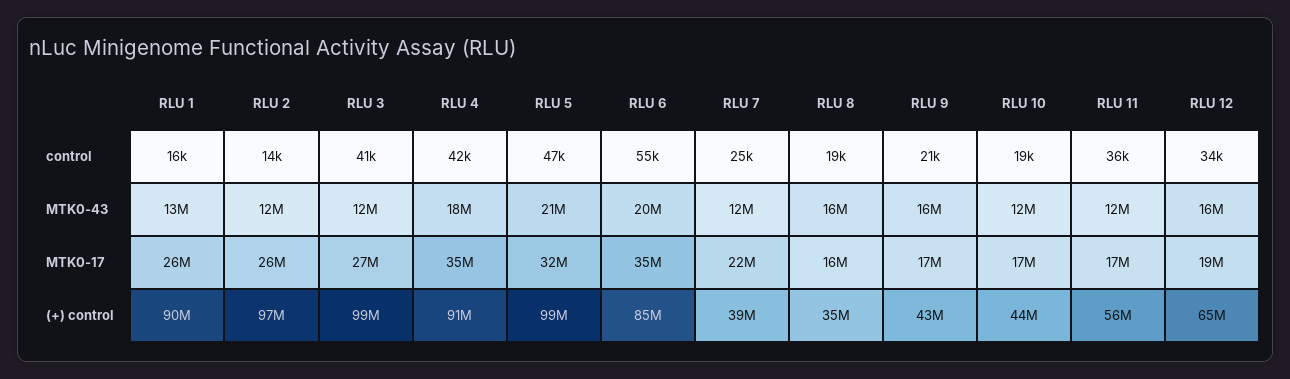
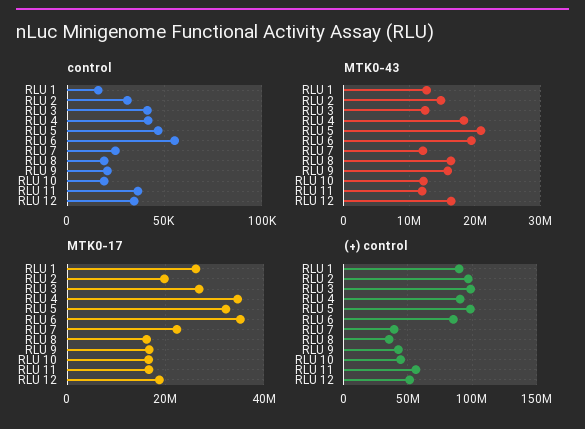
  {
    "control": {
      "RLU 1": 16000,
-     "RLU 2": 14000,
+     "RLU 2": 30000,
      "RLU 3": 41000,
      "RLU 4": 42000,
      "RLU 5": 47000,
      "RLU 6": 55000,
      "RLU 7": 25000,
      "RLU 8": 19000,
      "RLU 9": 21000,
      "RLU 10": 19000,
      "RLU 11": 36000,
      "RLU 12": 34000
    },
    "MTK0-43": {
      "RLU 1": 13000000,
-     "RLU 2": 12000000,
+     "RLU 2": 15000000,
      "RLU 3": 12000000,
      "RLU 4": 18000000,
      "RLU 5": 21000000,
      "RLU 6": 20000000,
      "RLU 7": 12000000,
      "RLU 8": 16000000,
      "RLU 9": 16000000,
      "RLU 10": 12000000,
      "RLU 11": 12000000,
      "RLU 12": 16000000
    },
    "MTK0-17": {
      "RLU 1": 26000000,
-     "RLU 2": 26000000,
+     "RLU 2": 20000000,
      "RLU 3": 27000000,
      "RLU 4": 35000000,
      "RLU 5": 32000000,
      "RLU 6": 35000000,
      "RLU 7": 22000000,
      "RLU 8": 16000000,
      "RLU 9": 17000000,
      "RLU 10": 17000000,
      "RLU 11": 17000000,
      "RLU 12": 19000000
    },
    "(+) control": {
      "RLU 1": 90000000,
      "RLU 2": 97000000,
      "RLU 3": 99000000,
      "RLU 4": 91000000,
      "RLU 5": 99000000,
      "RLU 6": 85000000,
      "RLU 7": 39000000,
      "RLU 8": 35000000,
      "RLU 9": 43000000,
      "RLU 10": 44000000,
      "RLU 11": 56000000,
-     "RLU 12": 65000000
+     "RLU 12": 50000000
    }
  }

